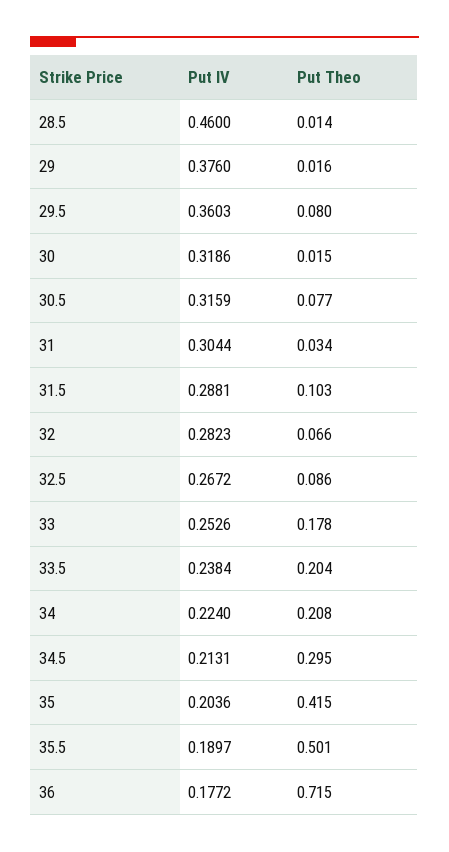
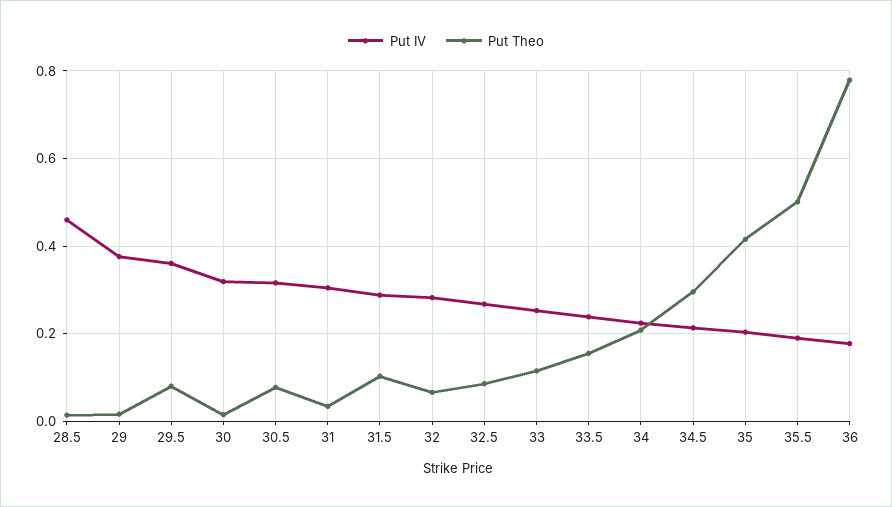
  {
    "Put IV": {
      "28.5": 0.46,
      "29": 0.376,
      "29.5": 0.3603,
      "30": 0.3186,
      "30.5": 0.3159,
      "31": 0.3044,
      "31.5": 0.2881,
      "32": 0.2823,
      "32.5": 0.2672,
      "33": 0.2526,
      "33.5": 0.2384,
      "34": 0.224,
      "34.5": 0.2131,
      "35": 0.2036,
      "35.5": 0.1897,
      "36": 0.1772
    },
    "Put Theo": {
      "28.5": 0.014,
      "29": 0.016,
      "29.5": 0.08,
      "30": 0.015,
      "30.5": 0.077,
      "31": 0.034,
      "31.5": 0.103,
      "32": 0.066,
      "32.5": 0.086,
-     "33": 0.178,
+     "33": 0.12,
-     "33.5": 0.204,
+     "33.5": 0.16,
      "34": 0.208,
      "34.5": 0.295,
      "35": 0.415,
      "35.5": 0.501,
-     "36": 0.715
+     "36": 0.78
    }
  }

